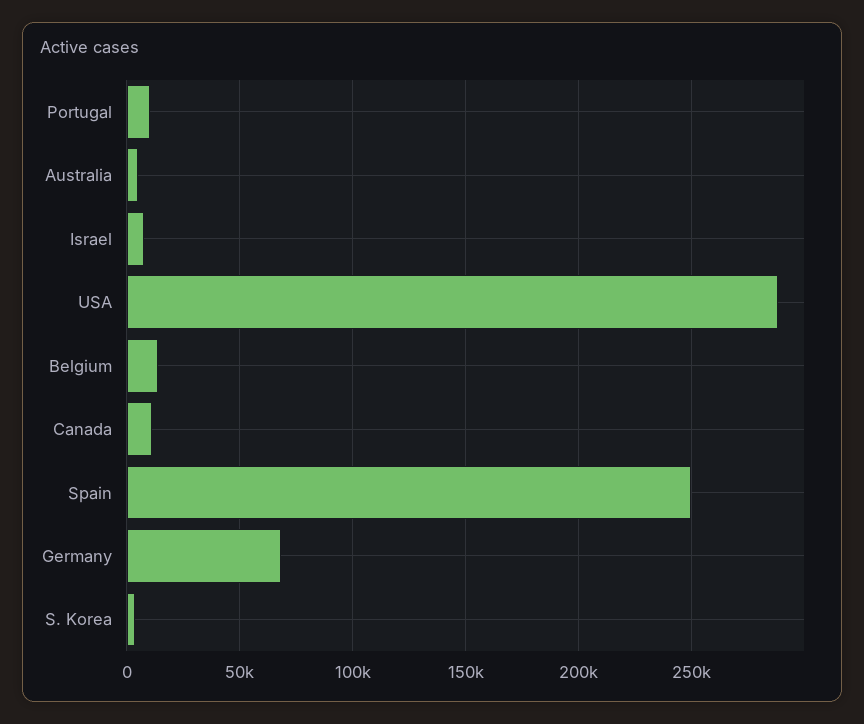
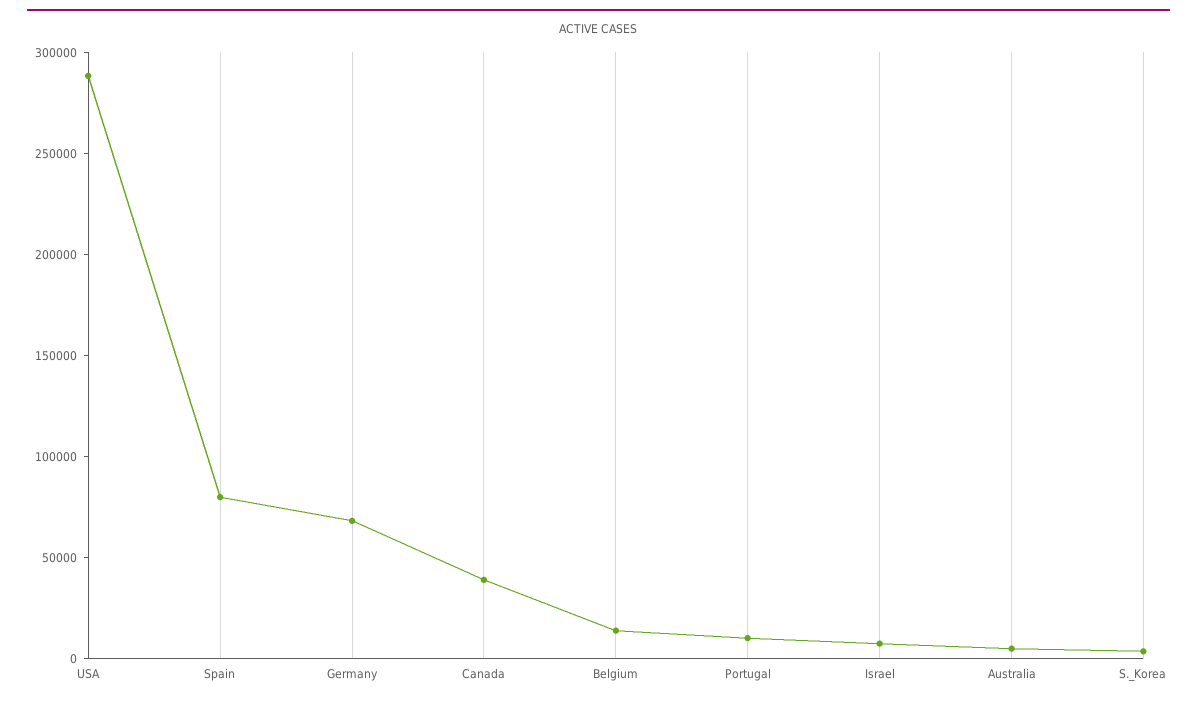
  {
    "Portugal": 10000,
    "Australia": 5000,
    "Israel": 5000,
    "USA": 290000,
    "Belgium": 15000,
-   "Canada": 10000,
+   "Canada": 40000,
-   "Spain": 250000,
+   "Spain": 80000,
    "Germany": 70000,
    "S. Korea": 5000
  }

